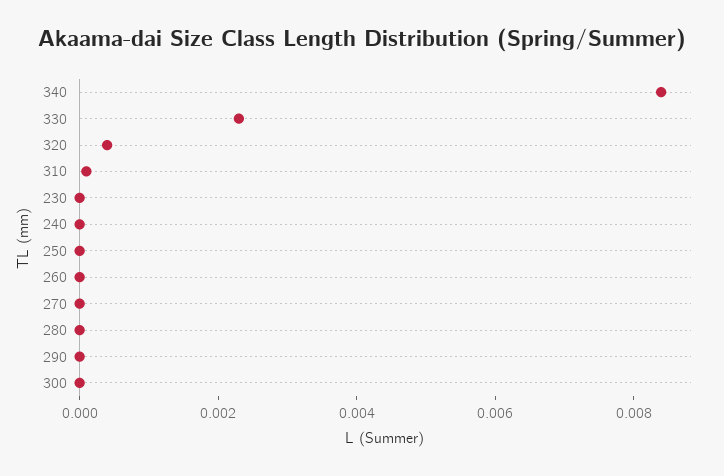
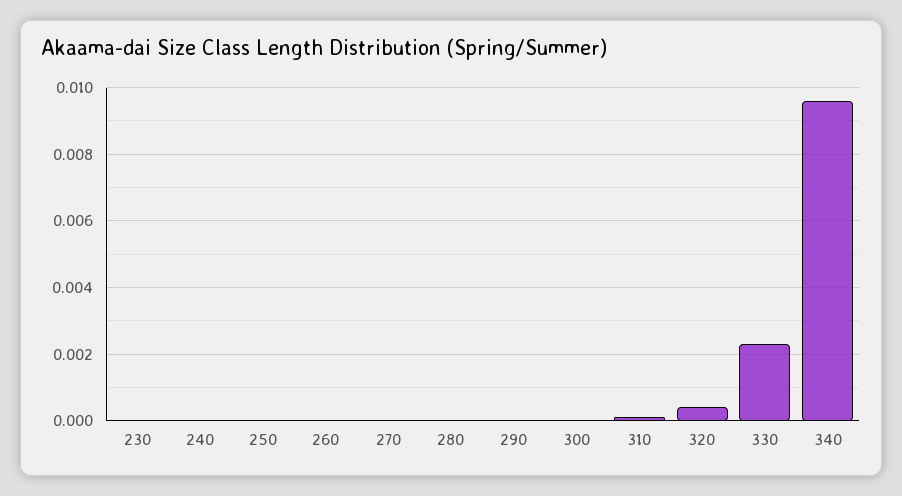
  {
-   "340": 0.0085,
+   "340": 0.0095,
    "330": 0.0025,
    "320": 0.0005,
    "310": 0,
    "230": 0,
    "240": 0,
    "250": 0,
    "260": 0,
    "270": 0,
    "280": 0,
    "290": 0,
    "300": 0
  }

